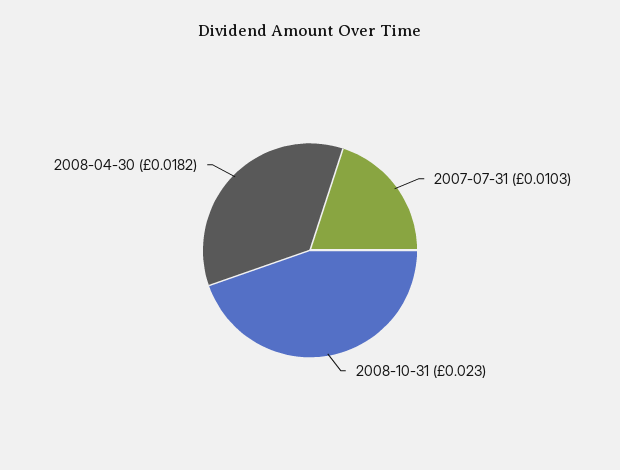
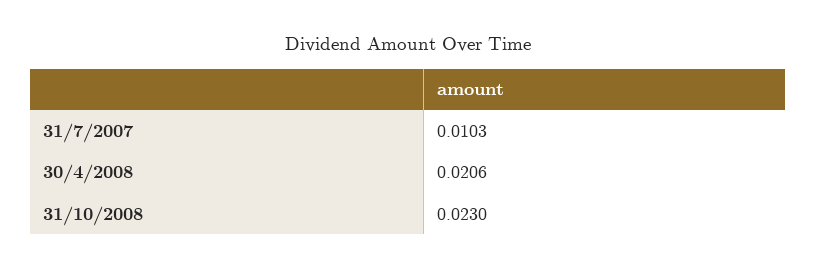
  {
    "2007-07-31": 0.0103,
    "2008-10-31": 0.023,
-   "2008-04-30": 0.0182
+   "2008-04-30": 0.0206
  }

